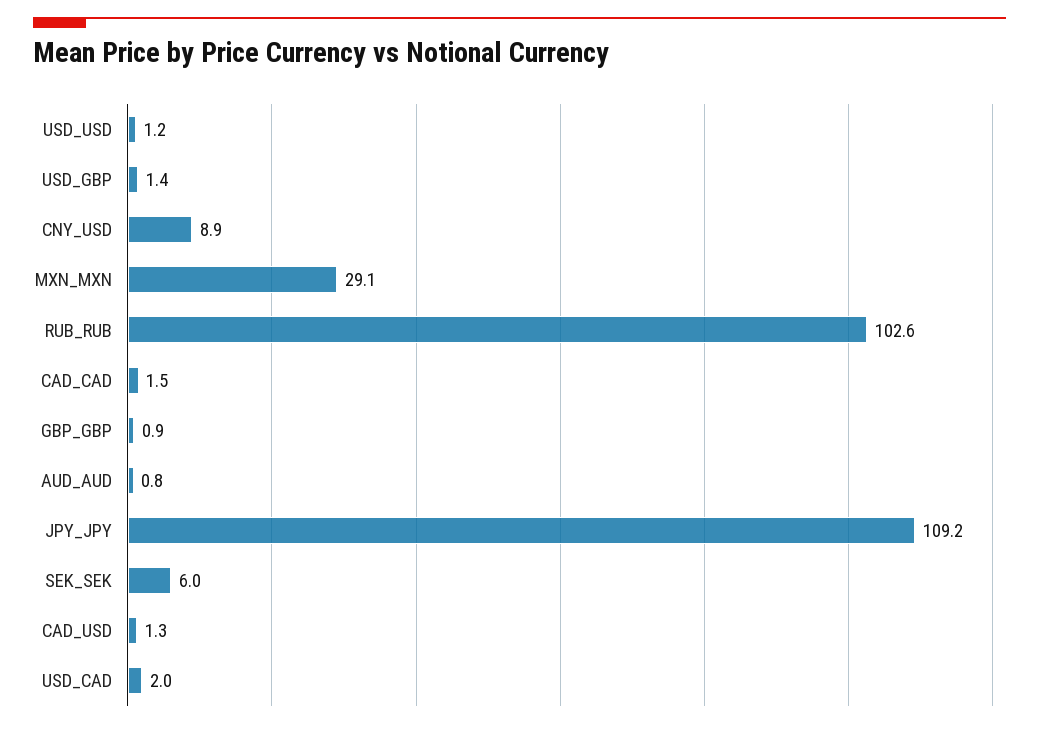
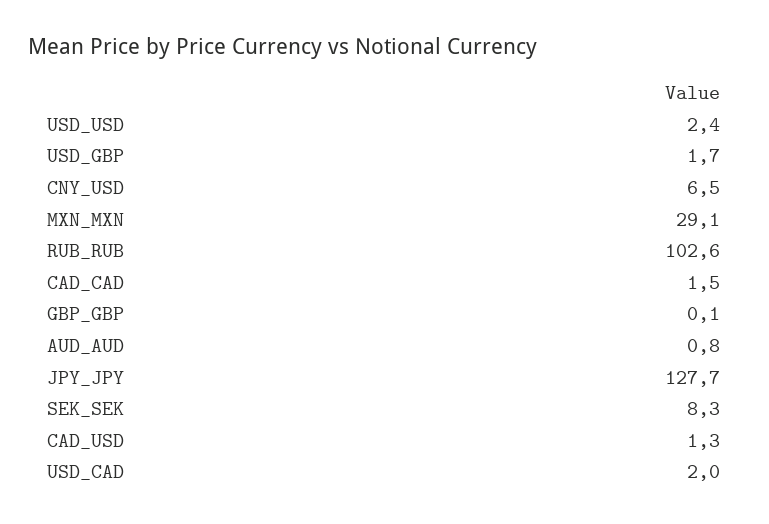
  {
-   "USD_USD": 1.2,
+   "USD_USD": 2.4,
-   "USD_GBP": 1.4,
+   "USD_GBP": 1.7,
-   "CNY_USD": 8.9,
+   "CNY_USD": 6.5,
    "MXN_MXN": 29.1,
    "RUB_RUB": 102.6,
    "CAD_CAD": 1.5,
-   "GBP_GBP": 0.9,
+   "GBP_GBP": 0.1,
    "AUD_AUD": 0.8,
-   "JPY_JPY": 109.2,
+   "JPY_JPY": 127.7,
-   "SEK_SEK": 6,
+   "SEK_SEK": 8.3,
    "CAD_USD": 1.3,
    "USD_CAD": 2
  }

